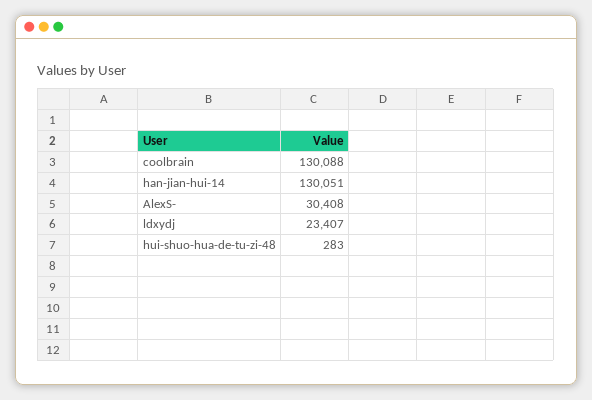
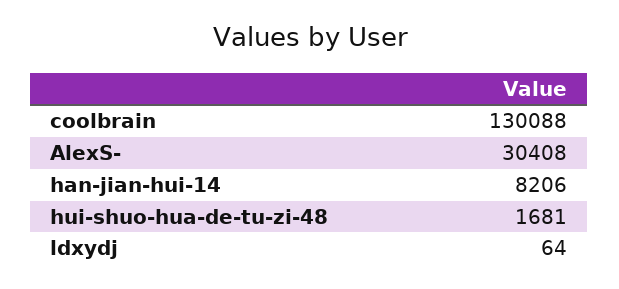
  {
    "coolbrain": 130088,
-   "han-jian-hui-14": 130051,
+   "han-jian-hui-14": 8206,
    "AlexS-": 30408,
-   "ldxydj": 23407,
+   "ldxydj": 64,
-   "hui-shuo-hua-de-tu-zi-48": 283
+   "hui-shuo-hua-de-tu-zi-48": 1681
  }

